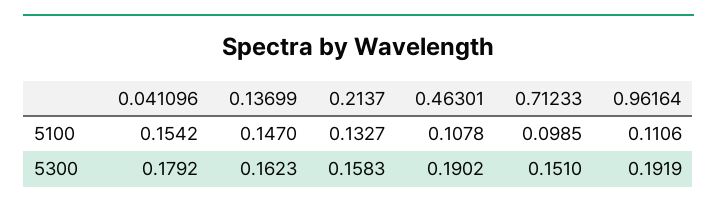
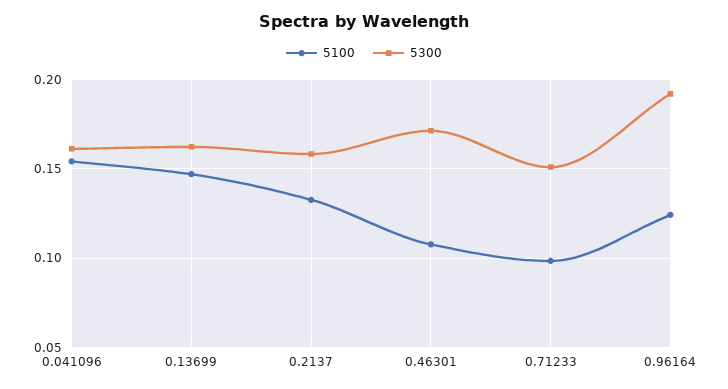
  {
    "5100": {
      "0.041096": 0.1542,
      "0.13699": 0.147,
      "0.2137": 0.1327,
      "0.46301": 0.1078,
      "0.71233": 0.0985,
-     "0.96164": 0.1106
+     "0.96164": 0.125
    },
    "5300": {
-     "0.041096": 0.1792,
+     "0.041096": 0.16,
      "0.13699": 0.1623,
      "0.2137": 0.1583,
-     "0.46301": 0.1902,
+     "0.46301": 0.17,
      "0.71233": 0.151,
      "0.96164": 0.1919
    }
  }

